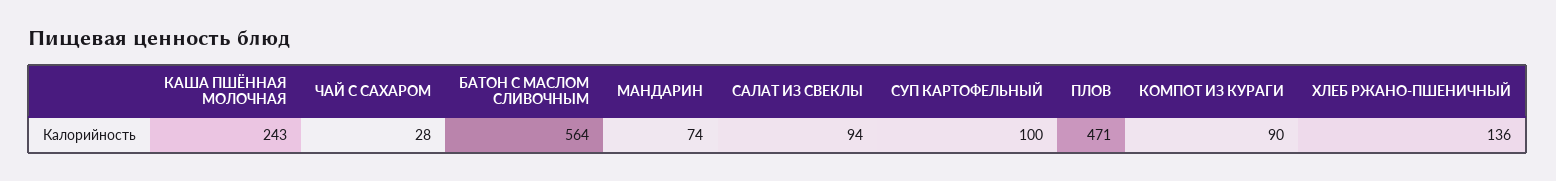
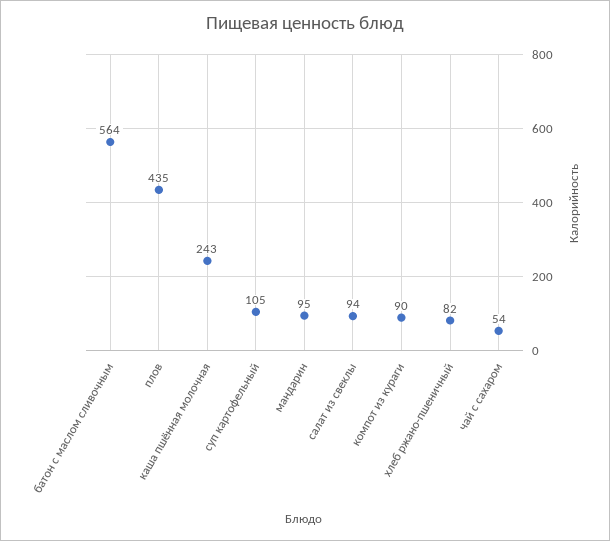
  {
    "КАША ПШЁННАЯ МОЛОЧНАЯ": 243,
-   "ЧАЙ С САХАРОМ": 28,
+   "ЧАЙ С САХАРОМ": 54,
    "БАТОН С МАСЛОМ СЛИВОЧНЫМ": 564,
-   "МАНДАРИН": 74,
+   "МАНДАРИН": 95,
    "САЛАТ ИЗ СВЕКЛЫ": 94,
-   "СУП КАРТОФЕЛЬНЫЙ": 100,
+   "СУП КАРТОФЕЛЬНЫЙ": 105,
-   "ПЛОВ": 471,
+   "ПЛОВ": 435,
    "КОМПОТ ИЗ КУРАГИ": 90,
-   "ХЛЕБ РЖАНО-ПШЕНИЧНЫЙ": 136
+   "ХЛЕБ РЖАНО-ПШЕНИЧНЫЙ": 82
  }

